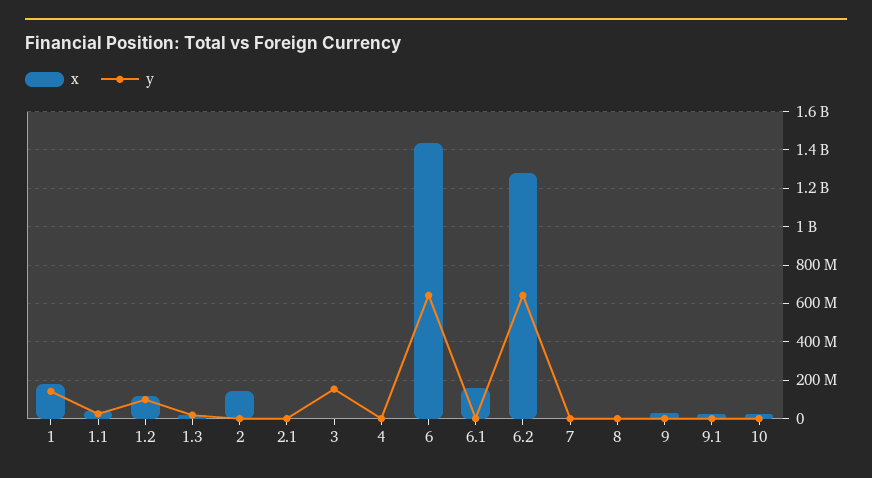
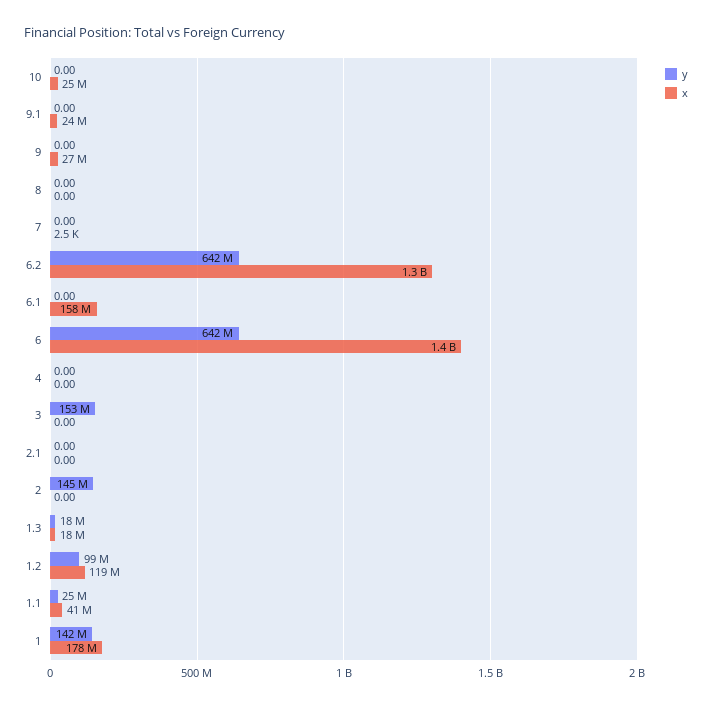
  {
    "x": {
      "1": 178000000,
      "1.1": 41000000,
      "1.2": 119000000,
      "1.3": 18000000,
-     "2": 150000000,
+     "2": 0,
      "2.1": 0,
      "3": 0,
      "4": 0,
      "6": 1400000000,
      "6.1": 158000000,
      "6.2": 1300000000,
      "7": 2500,
      "8": 0,
      "9": 27000000,
      "9.1": 24000000,
      "10": 25000000
    },
    "y": {
      "1": 142000000,
      "1.1": 25000000,
      "1.2": 99000000,
      "1.3": 18000000,
-     "2": 0,
+     "2": 145000000,
      "2.1": 0,
      "3": 153000000,
      "4": 0,
      "6": 642000000,
      "6.1": 0,
      "6.2": 642000000,
      "7": 0,
      "8": 0,
      "9": 0,
      "9.1": 0,
      "10": 0
    }
  }

